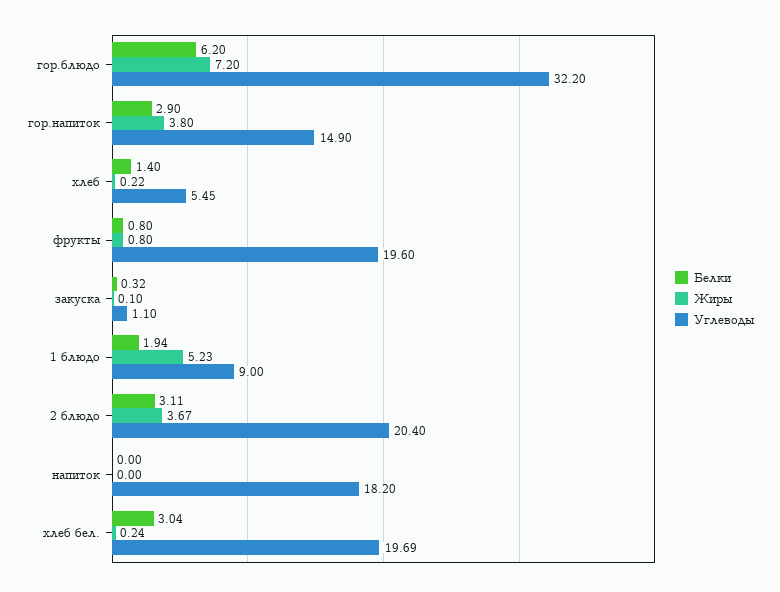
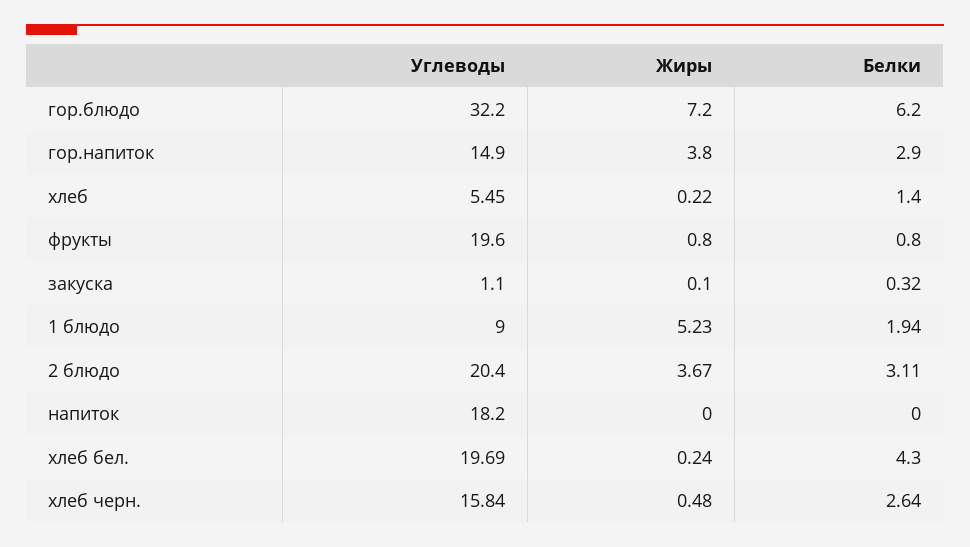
  {
    "Белки": {
      "гор.блюдо": 6.2,
      "гор.напиток": 2.9,
      "хлеб": 1.4,
      "фрукты": 0.8,
      "закуска": 0.32,
      "1 блюдо": 1.94,
      "2 блюдо": 3.11,
      "напиток": 0,
-     "хлеб бел.": 3.04
+     "хлеб бел.": 4.3,
+     "хлеб черн.": 2.64
    },
    "Жиры": {
      "гор.блюдо": 7.2,
      "гор.напиток": 3.8,
      "хлеб": 0.22,
      "фрукты": 0.8,
      "закуска": 0.1,
      "1 блюдо": 5.23,
      "2 блюдо": 3.67,
      "напиток": 0,
-     "хлеб бел.": 0.24
+     "хлеб бел.": 0.24,
+     "хлеб черн.": 0.48
    },
    "Углеводы": {
      "гор.блюдо": 32.2,
      "гор.напиток": 14.9,
      "хлеб": 5.45,
      "фрукты": 19.6,
      "закуска": 1.1,
      "1 блюдо": 9,
      "2 блюдо": 20.4,
      "напиток": 18.2,
-     "хлеб бел.": 19.69
+     "хлеб бел.": 19.69,
+     "хлеб черн.": 15.84
    }
  }

